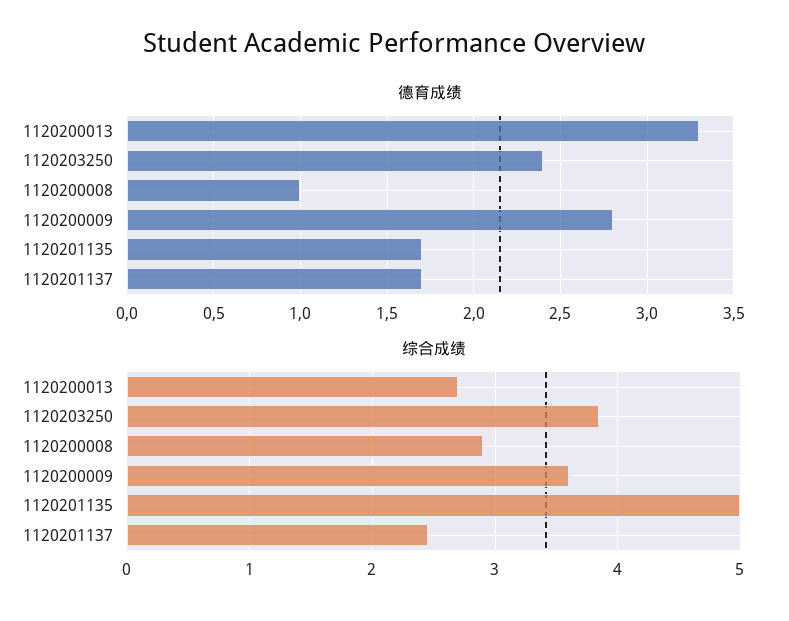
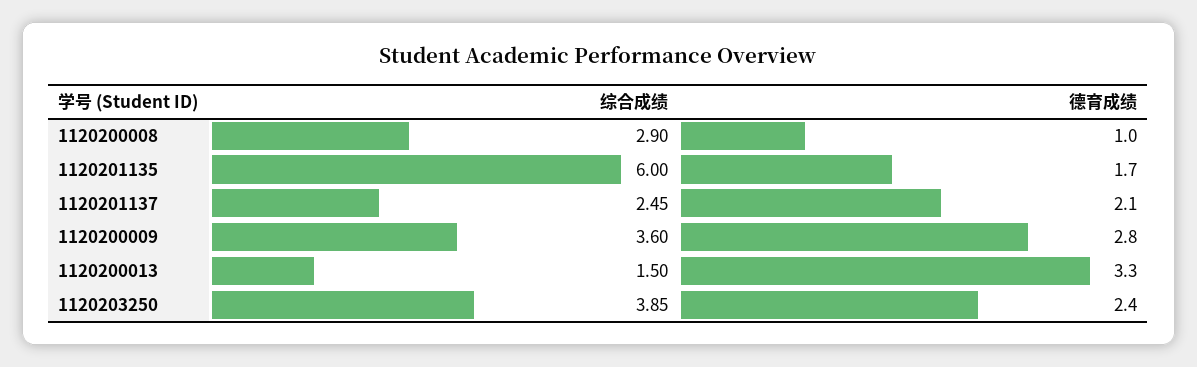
  {
    "德育成绩": {
      "1120200013": 3.3,
      "1120203250": 2.4,
      "1120200008": 1,
      "1120200009": 2.8,
      "1120201135": 1.7,
-     "1120201137": 1.7
+     "1120201137": 2.1
    },
    "综合成绩": {
-     "1120200013": 2.7,
+     "1120200013": 1.5,
      "1120203250": 3.85,
      "1120200008": 2.9,
      "1120200009": 3.6,
-     "1120201135": 5,
+     "1120201135": 6,
      "1120201137": 2.45
    }
  }

